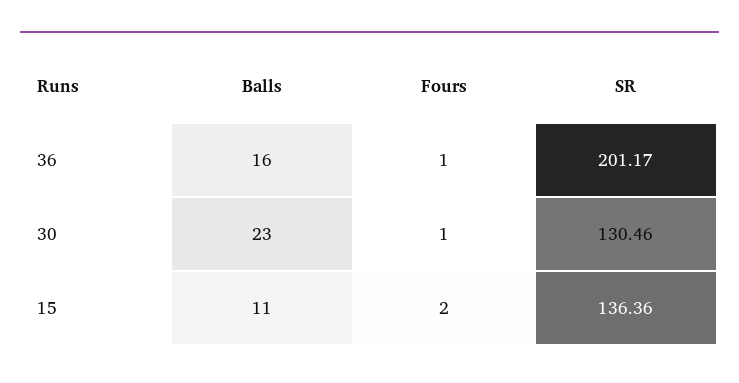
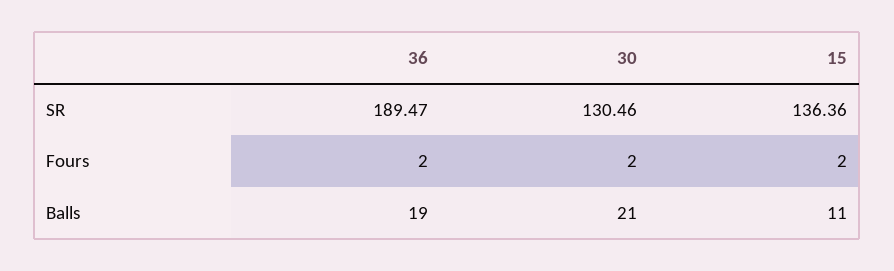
  {
    "Balls": {
-     "36": 16,
+     "36": 19,
-     "30": 23,
+     "30": 21,
      "15": 11
    },
    "Fours": {
-     "36": 1,
+     "36": 2,
-     "30": 1,
+     "30": 2,
      "15": 2
    },
    "SR": {
-     "36": 201.17,
+     "36": 189.47,
      "30": 130.46,
      "15": 136.36
    }
  }

